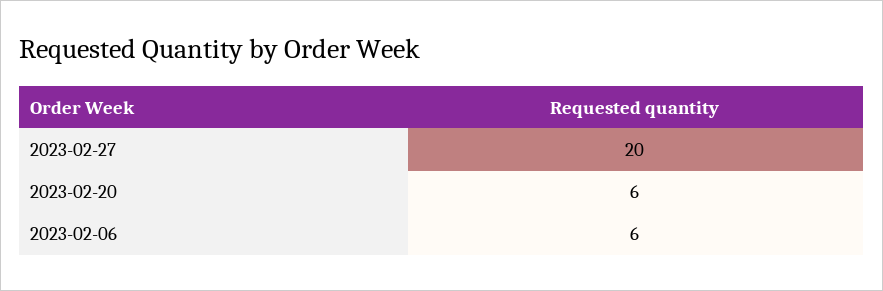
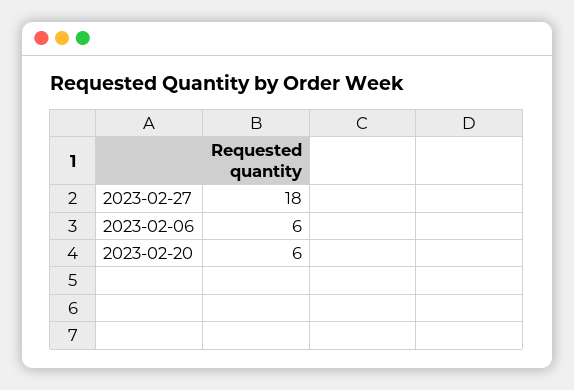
  {
-   "2023-02-27": 20,
+   "2023-02-27": 18,
    "2023-02-20": 6,
    "2023-02-06": 6
  }

